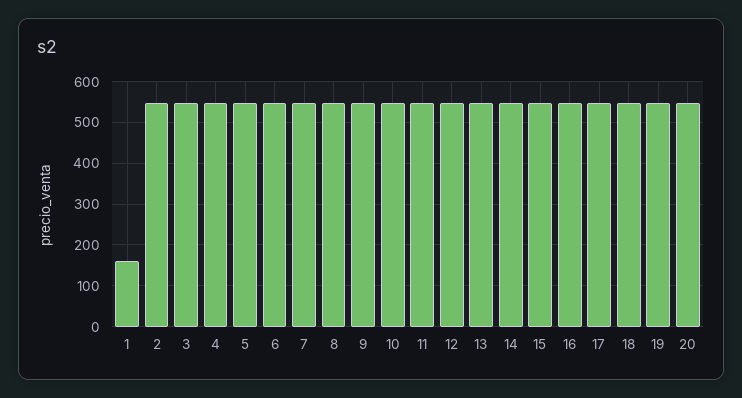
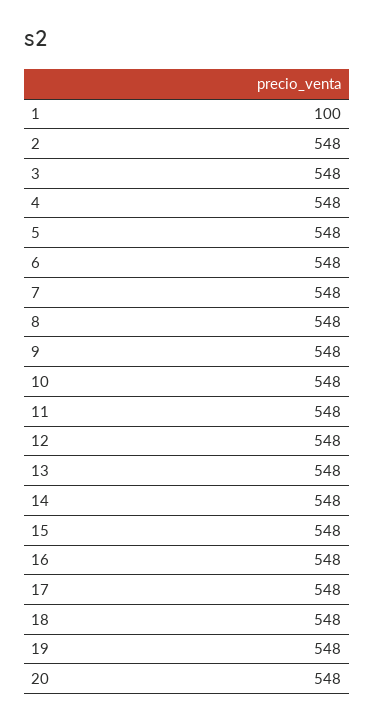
  {
-   "1": 160,
+   "1": 100,
    "2": 548,
    "3": 548,
    "4": 548,
    "5": 548,
    "6": 548,
    "7": 548,
    "8": 548,
    "9": 548,
    "10": 548,
    "11": 548,
    "12": 548,
    "13": 548,
    "14": 548,
    "15": 548,
    "16": 548,
    "17": 548,
    "18": 548,
    "19": 548,
    "20": 548
  }

